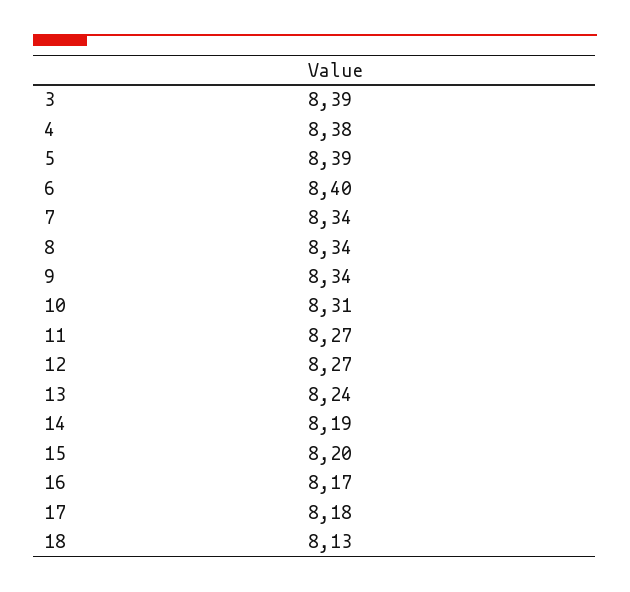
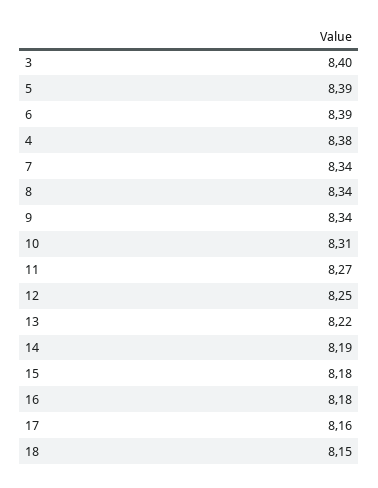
  {
-   "3": 8.39,
+   "3": 8.4,
    "4": 8.38,
    "5": 8.39,
-   "6": 8.4,
+   "6": 8.39,
    "7": 8.34,
    "8": 8.34,
    "9": 8.34,
    "10": 8.31,
    "11": 8.27,
-   "12": 8.27,
+   "12": 8.25,
-   "13": 8.24,
+   "13": 8.22,
    "14": 8.19,
-   "15": 8.2,
+   "15": 8.18,
-   "16": 8.17,
+   "16": 8.18,
-   "17": 8.18,
+   "17": 8.16,
-   "18": 8.13
+   "18": 8.15
  }

